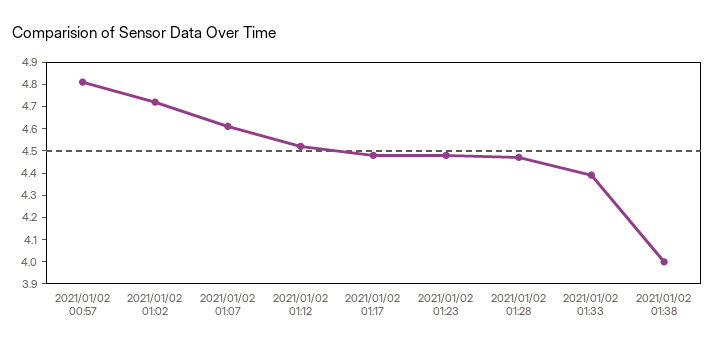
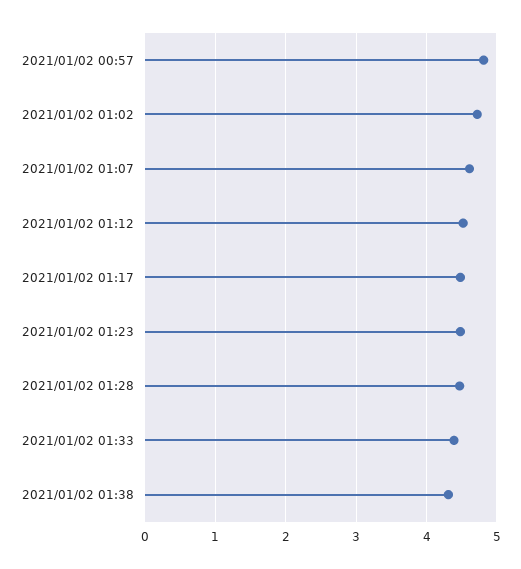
  {
    "2021/01/02 00:57": 4.8,
    "2021/01/02 01:02": 4.7,
    "2021/01/02 01:07": 4.6,
    "2021/01/02 01:12": 4.5,
    "2021/01/02 01:17": 4.5,
    "2021/01/02 01:23": 4.5,
    "2021/01/02 01:28": 4.45,
    "2021/01/02 01:33": 4.4,
-   "2021/01/02 01:38": 4
+   "2021/01/02 01:38": 4.3
  }

